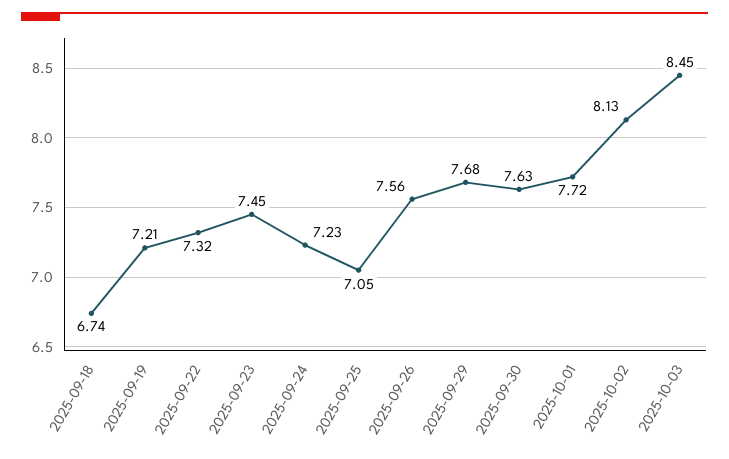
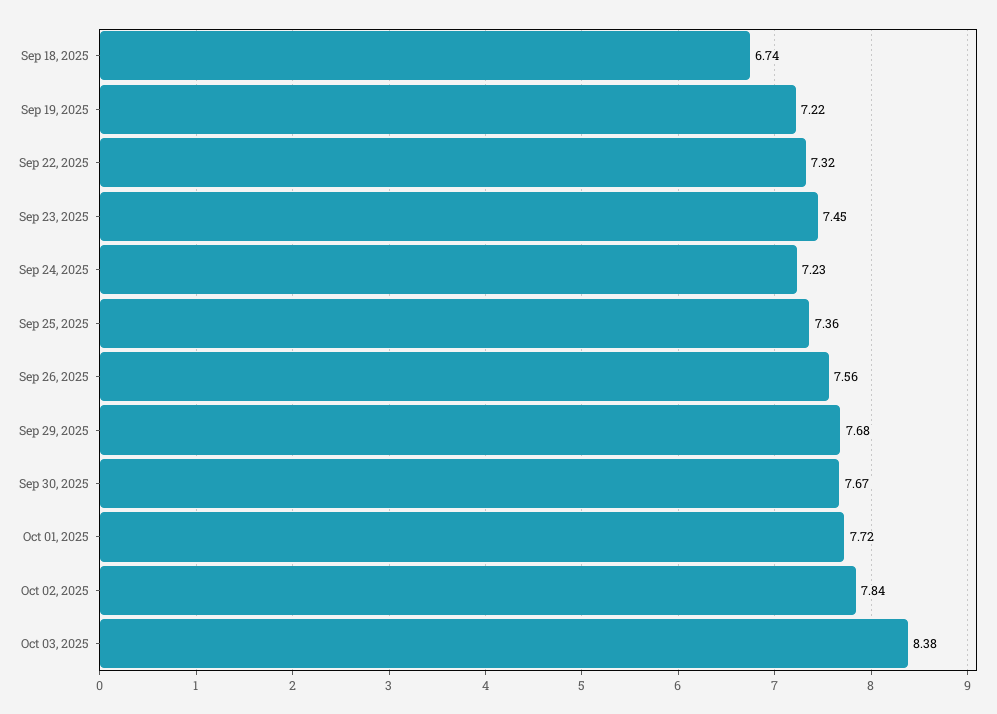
  {
    "2025-09-18": 6.74,
-   "2025-09-19": 7.21,
+   "2025-09-19": 7.22,
    "2025-09-22": 7.32,
    "2025-09-23": 7.45,
    "2025-09-24": 7.23,
-   "2025-09-25": 7.05,
+   "2025-09-25": 7.36,
    "2025-09-26": 7.56,
    "2025-09-29": 7.68,
-   "2025-09-30": 7.63,
+   "2025-09-30": 7.67,
    "2025-10-01": 7.72,
-   "2025-10-02": 8.13,
+   "2025-10-02": 7.84,
-   "2025-10-03": 8.45
+   "2025-10-03": 8.38
  }

